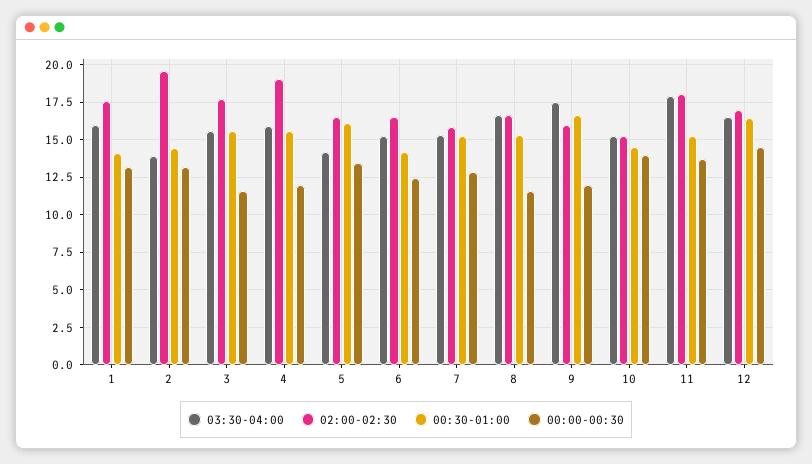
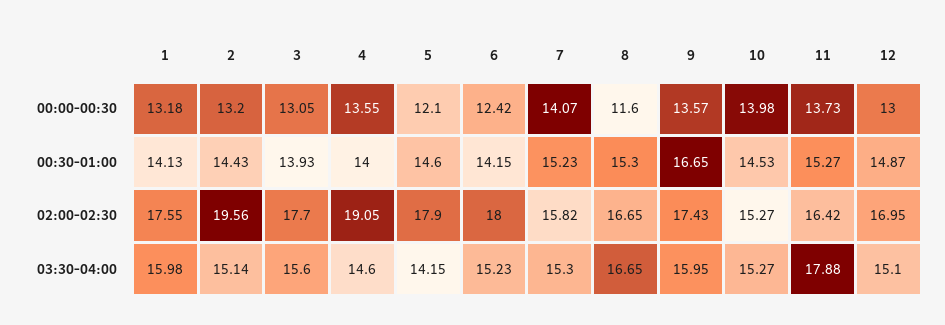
  {
    "03:30-04:00": {
      "1": 15.98,
-     "2": 14,
+     "2": 15.14,
      "3": 15.6,
-     "4": 16,
+     "4": 14.6,
      "5": 14.15,
      "6": 15.23,
      "7": 15.3,
      "8": 16.65,
-     "9": 17.5,
+     "9": 15.95,
      "10": 15.27,
      "11": 17.88,
-     "12": 16.5
+     "12": 15.1
    },
    "02:00-02:30": {
      "1": 17.55,
      "2": 19.56,
      "3": 17.7,
      "4": 19.05,
-     "5": 16.5,
+     "5": 17.9,
-     "6": 16.5,
+     "6": 18,
      "7": 15.82,
      "8": 16.65,
-     "9": 16,
+     "9": 17.43,
      "10": 15.27,
-     "11": 18,
+     "11": 16.42,
      "12": 16.95
    },
    "00:30-01:00": {
      "1": 14.13,
      "2": 14.43,
-     "3": 15.5,
+     "3": 13.93,
-     "4": 15.5,
+     "4": 14,
-     "5": 16,
+     "5": 14.6,
      "6": 14.15,
      "7": 15.23,
      "8": 15.3,
      "9": 16.65,
      "10": 14.53,
      "11": 15.27,
-     "12": 16.5
+     "12": 14.87
    },
    "00:00-00:30": {
      "1": 13.18,
      "2": 13.2,
-     "3": 11.5,
+     "3": 13.05,
-     "4": 12,
+     "4": 13.55,
-     "5": 13.5,
+     "5": 12.1,
      "6": 12.42,
-     "7": 13,
+     "7": 14.07,
      "8": 11.6,
-     "9": 12,
+     "9": 13.57,
      "10": 13.98,
      "11": 13.73,
-     "12": 14.5
+     "12": 13
    }
  }

